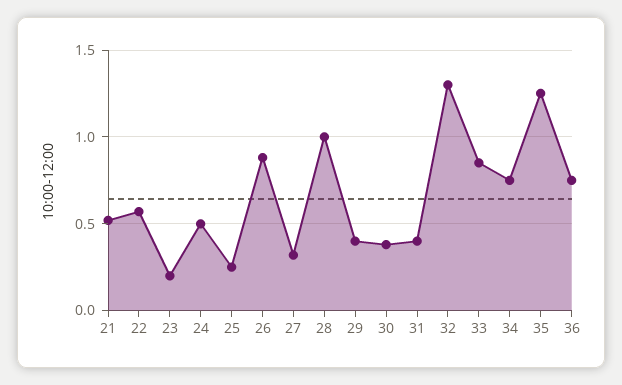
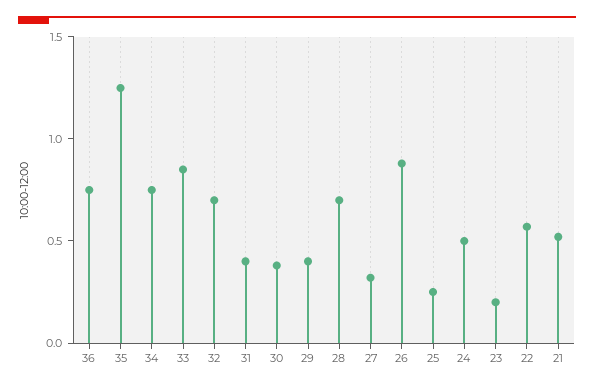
  {
    "21": 0.5,
    "22": 0.55,
    "23": 0.2,
    "24": 0.5,
    "25": 0.25,
    "26": 0.9,
    "27": 0.3,
-   "28": 1,
+   "28": 0.7,
    "29": 0.4,
    "30": 0.4,
    "31": 0.4,
-   "32": 1.3,
+   "32": 0.7,
    "33": 0.85,
    "34": 0.75,
    "35": 1.25,
    "36": 0.75
  }

